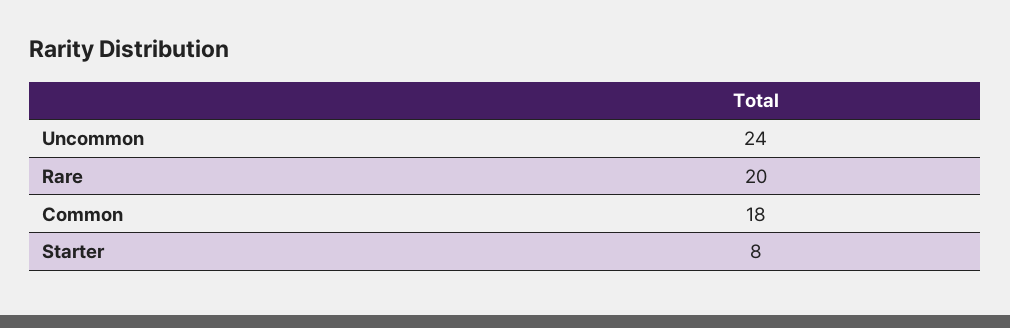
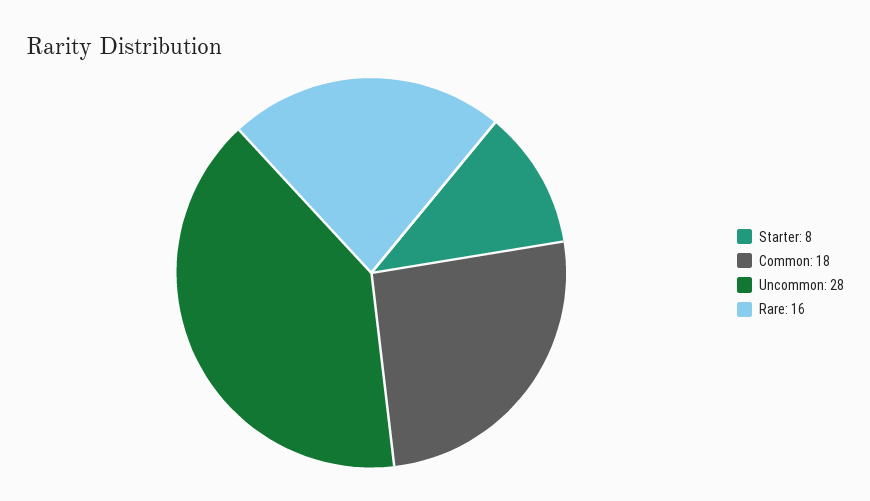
  {
-   "Uncommon": 24,
+   "Uncommon": 28,
-   "Rare": 20,
+   "Rare": 16,
    "Common": 18,
    "Starter": 8
  }

